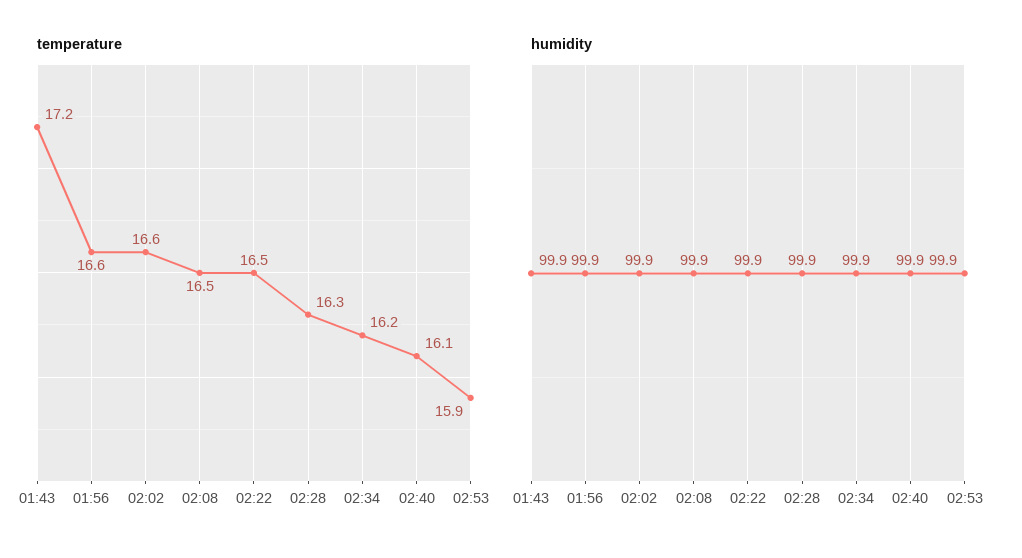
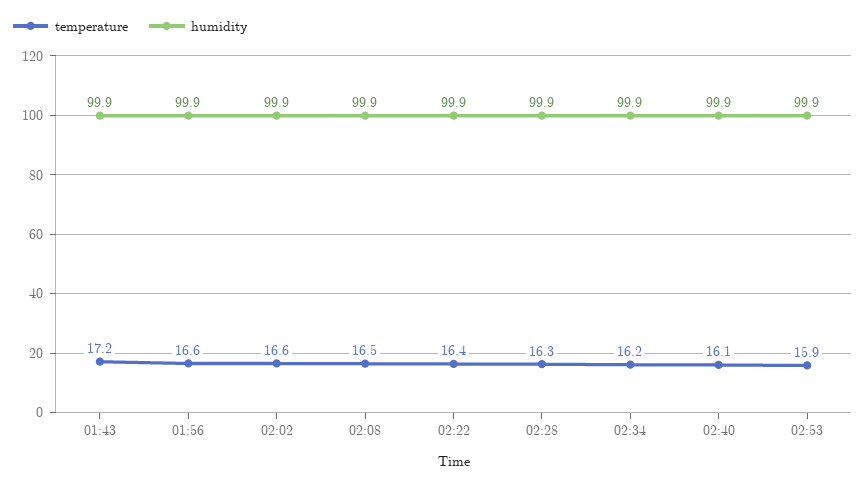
  {
    "temperature": {
      "01:43": 17.2,
      "01:56": 16.6,
      "02:02": 16.6,
      "02:08": 16.5,
-     "02:22": 16.5,
+     "02:22": 16.4,
      "02:28": 16.3,
      "02:34": 16.2,
      "02:40": 16.1,
      "02:53": 15.9
    },
    "humidity": {
      "01:43": 99.9,
      "01:56": 99.9,
      "02:02": 99.9,
      "02:08": 99.9,
      "02:22": 99.9,
      "02:28": 99.9,
      "02:34": 99.9,
      "02:40": 99.9,
      "02:53": 99.9
    }
  }

